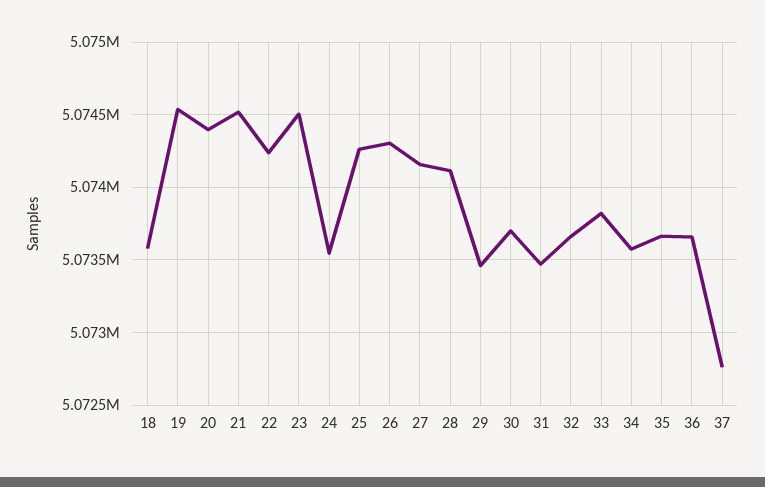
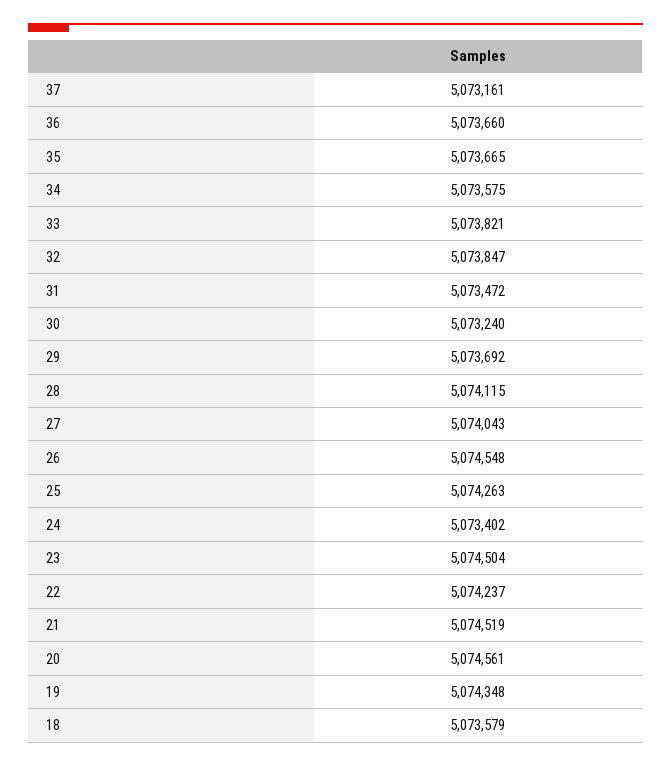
  {
    "18": 5073579,
-   "19": 5074550,
+   "19": 5074348,
-   "20": 5074400,
+   "20": 5074561,
    "21": 5074519,
    "22": 5074237,
    "23": 5074504,
-   "24": 5073550,
+   "24": 5073402,
    "25": 5074263,
-   "26": 5074300,
+   "26": 5074548,
-   "27": 5074150,
+   "27": 5074043,
    "28": 5074115,
-   "29": 5073450,
+   "29": 5073692,
-   "30": 5073700,
+   "30": 5073240,
    "31": 5073472,
-   "32": 5073650,
+   "32": 5073847,
    "33": 5073821,
    "34": 5073575,
    "35": 5073665,
    "36": 5073660,
-   "37": 5072750
+   "37": 5073161
  }

